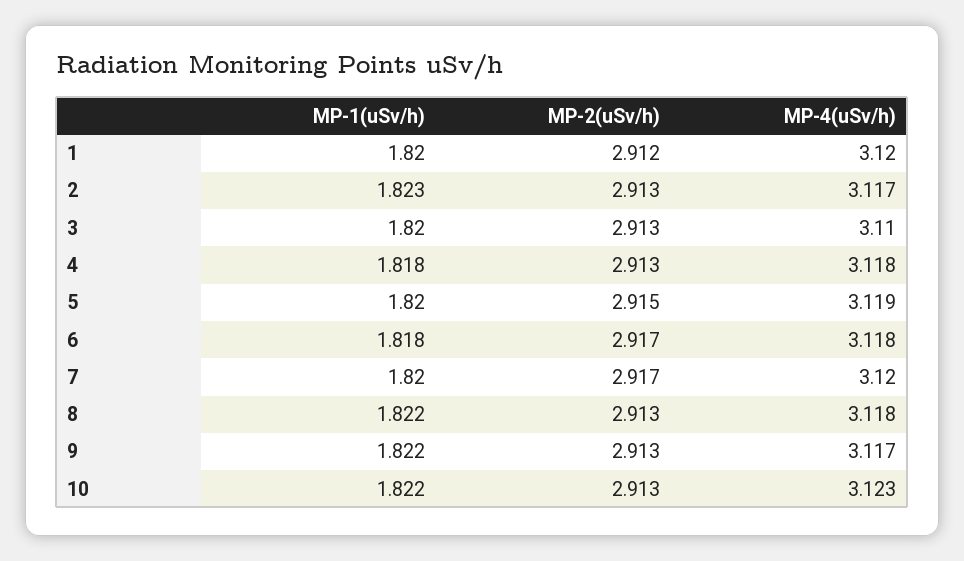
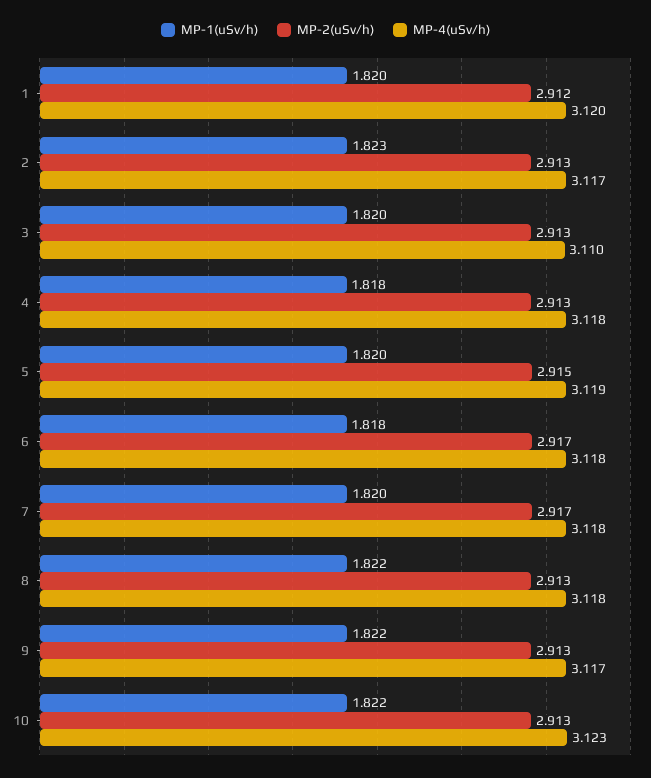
  {
    "MP-1(uSv/h)": {
      "1": 1.82,
      "2": 1.823,
      "3": 1.82,
      "4": 1.818,
      "5": 1.82,
      "6": 1.818,
      "7": 1.82,
      "8": 1.822,
      "9": 1.822,
      "10": 1.822
    },
    "MP-2(uSv/h)": {
      "1": 2.912,
      "2": 2.913,
      "3": 2.913,
      "4": 2.913,
      "5": 2.915,
      "6": 2.917,
      "7": 2.917,
      "8": 2.913,
      "9": 2.913,
      "10": 2.913
    },
    "MP-4(uSv/h)": {
      "1": 3.12,
      "2": 3.117,
      "3": 3.11,
      "4": 3.118,
      "5": 3.119,
      "6": 3.118,
-     "7": 3.12,
+     "7": 3.118,
      "8": 3.118,
      "9": 3.117,
      "10": 3.123
    }
  }

